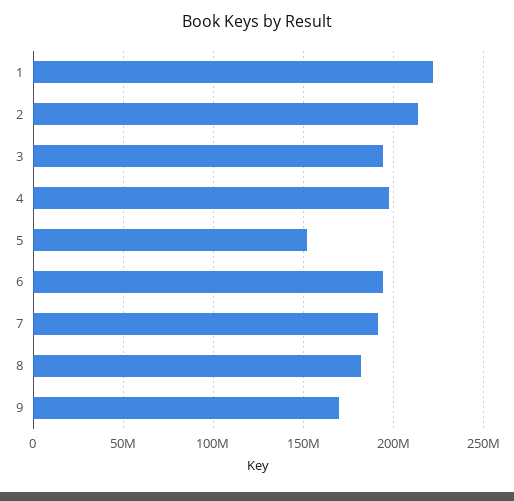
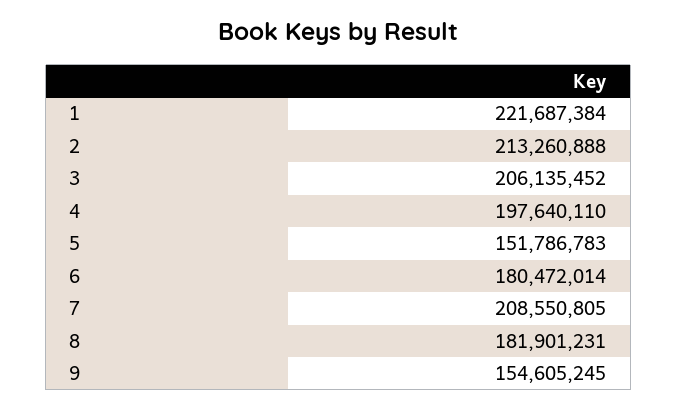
  {
    "1": 221687384,
    "2": 213260888,
-   "3": 195000000,
+   "3": 206135452,
    "4": 197640110,
    "5": 151786783,
-   "6": 195000000,
+   "6": 180472014,
-   "7": 190000000,
+   "7": 208550805,
    "8": 181901231,
-   "9": 170000000
+   "9": 154605245
  }

